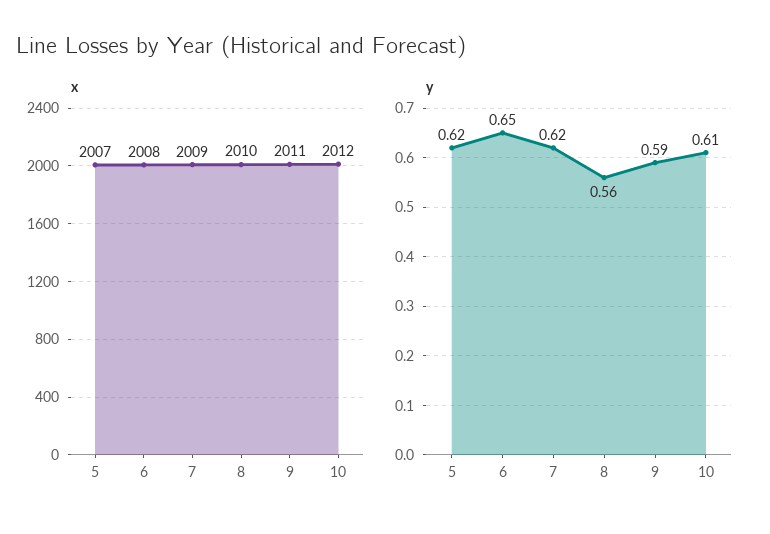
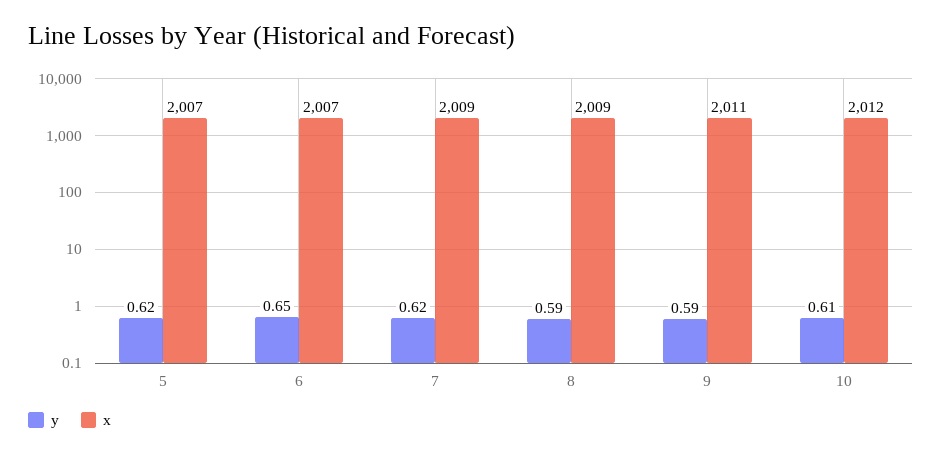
  {
    "x": {
      "5": 2007,
-     "6": 2008,
+     "6": 2007,
      "7": 2009,
-     "8": 2010,
+     "8": 2009,
      "9": 2011,
      "10": 2012
    },
    "y": {
      "5": 0.62,
      "6": 0.65,
      "7": 0.62,
-     "8": 0.56,
+     "8": 0.59,
      "9": 0.59,
      "10": 0.61
    }
  }

